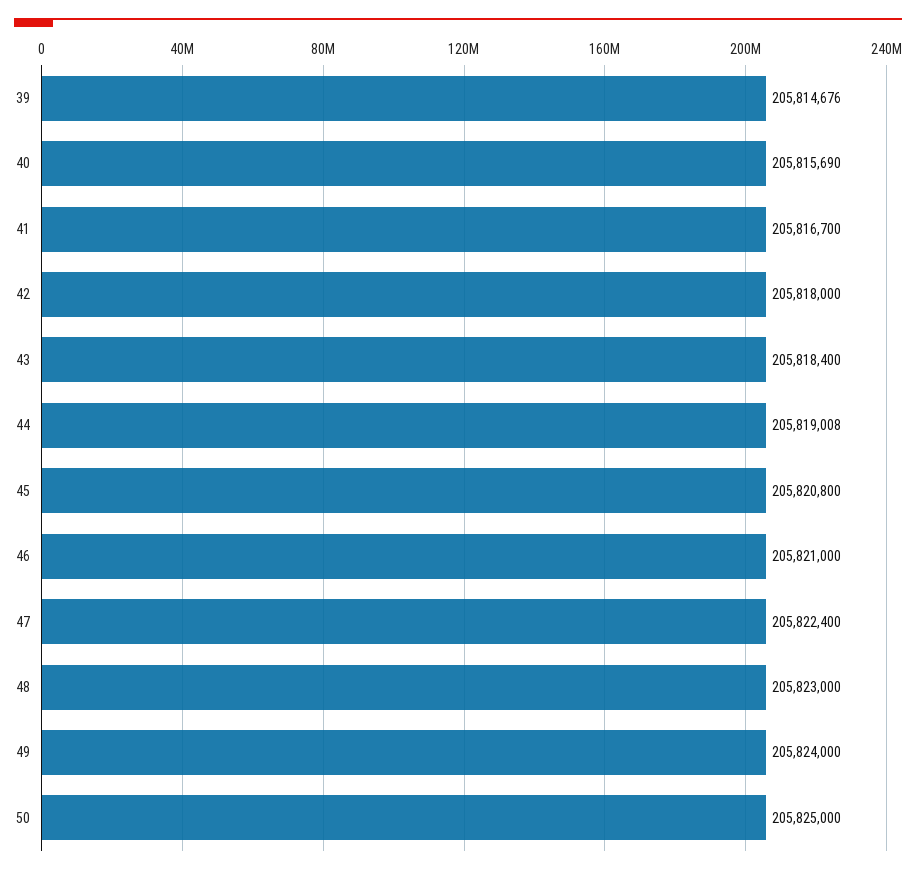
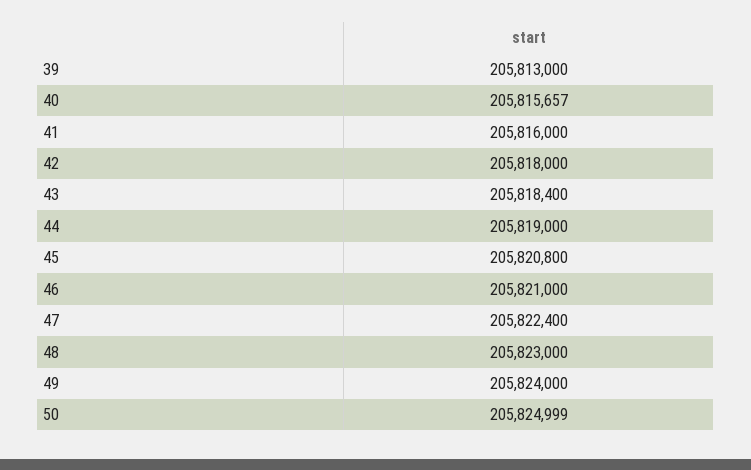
  {
-   "39": 205814676,
+   "39": 205813000,
-   "40": 205815690,
+   "40": 205815657,
-   "41": 205816700,
+   "41": 205816000,
    "42": 205818000,
    "43": 205818400,
-   "44": 205819008,
+   "44": 205819000,
    "45": 205820800,
    "46": 205821000,
    "47": 205822400,
    "48": 205823000,
    "49": 205824000,
-   "50": 205825000
+   "50": 205824999
  }

